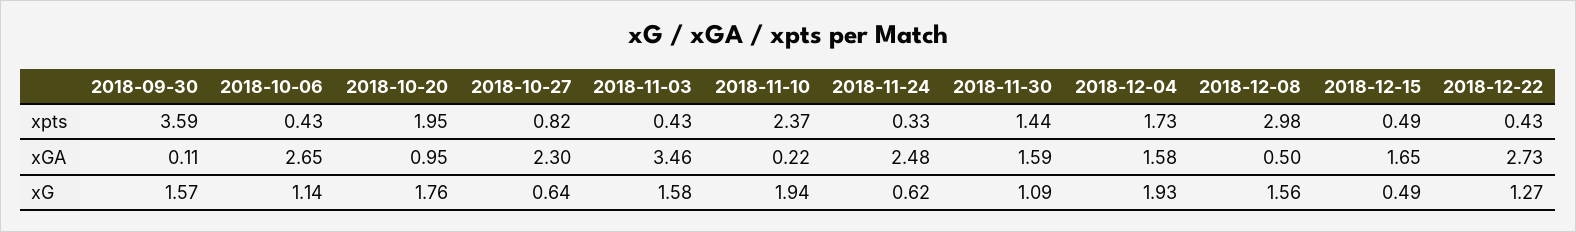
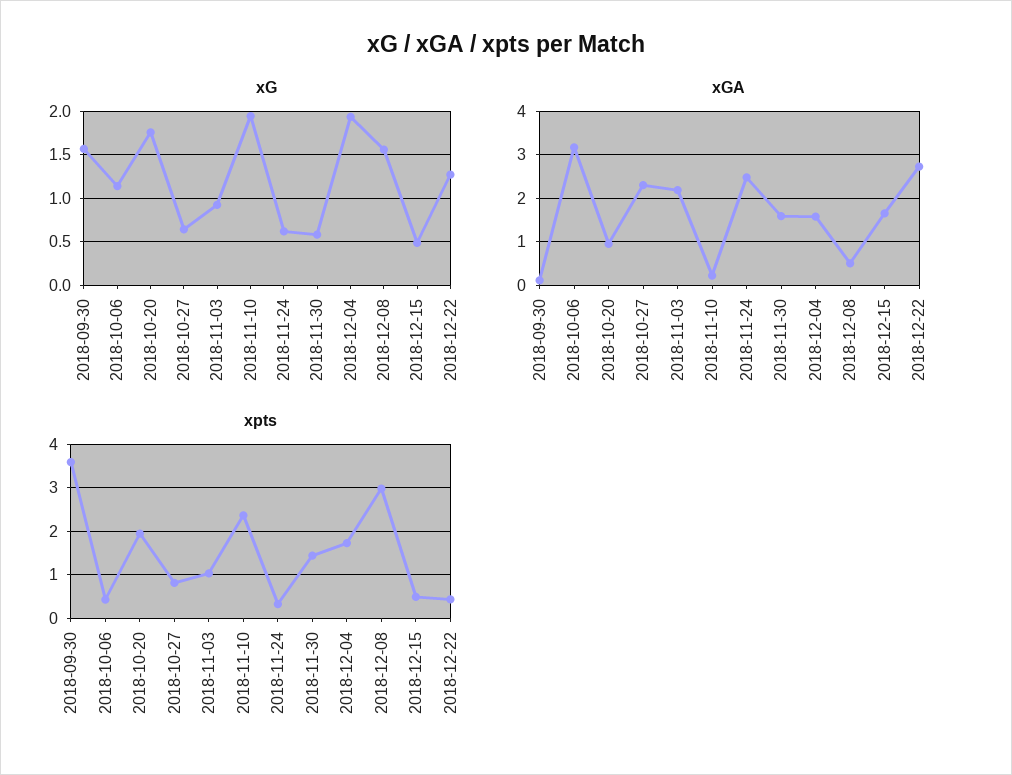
  {
    "xpts": {
      "2018-09-30": 3.59,
      "2018-10-06": 0.43,
      "2018-10-20": 1.95,
      "2018-10-27": 0.82,
-     "2018-11-03": 0.43,
+     "2018-11-03": 1,
      "2018-11-10": 2.37,
      "2018-11-24": 0.33,
      "2018-11-30": 1.44,
      "2018-12-04": 1.73,
      "2018-12-08": 2.98,
      "2018-12-15": 0.49,
      "2018-12-22": 0.43
    },
    "xGA": {
      "2018-09-30": 0.11,
-     "2018-10-06": 2.65,
+     "2018-10-06": 3.2,
      "2018-10-20": 0.95,
      "2018-10-27": 2.3,
-     "2018-11-03": 3.46,
+     "2018-11-03": 2.2,
      "2018-11-10": 0.22,
      "2018-11-24": 2.48,
      "2018-11-30": 1.59,
      "2018-12-04": 1.58,
      "2018-12-08": 0.5,
      "2018-12-15": 1.65,
      "2018-12-22": 2.73
    },
    "xG": {
      "2018-09-30": 1.57,
      "2018-10-06": 1.14,
      "2018-10-20": 1.76,
      "2018-10-27": 0.64,
-     "2018-11-03": 1.58,
+     "2018-11-03": 0.9,
      "2018-11-10": 1.94,
      "2018-11-24": 0.62,
-     "2018-11-30": 1.09,
+     "2018-11-30": 0.6,
      "2018-12-04": 1.93,
      "2018-12-08": 1.56,
      "2018-12-15": 0.49,
      "2018-12-22": 1.27
    }
  }

